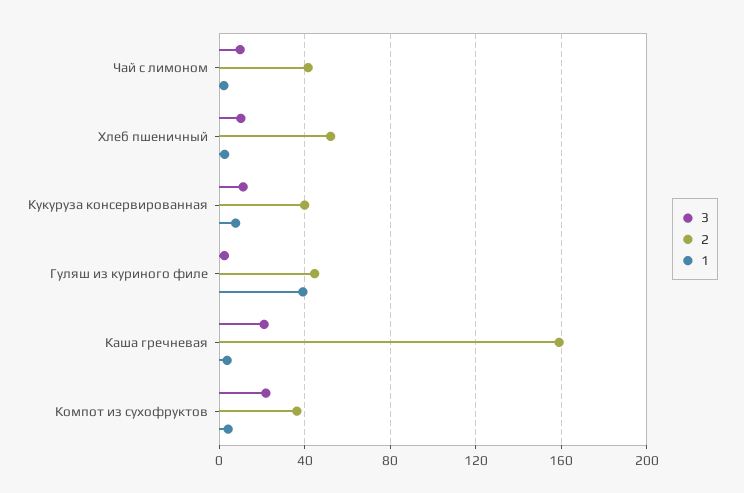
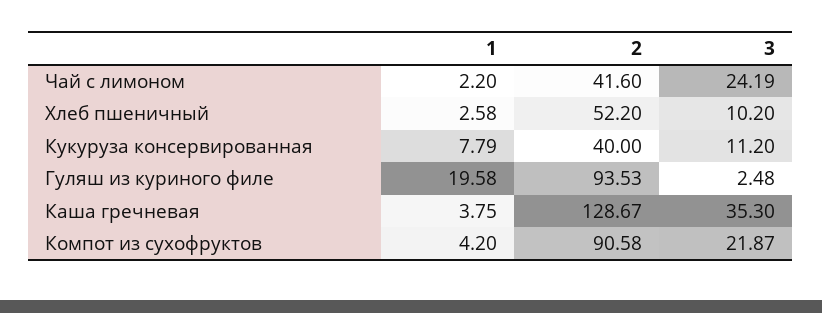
  {
    "3": {
-     "Чай с лимоном": 10,
+     "Чай с лимоном": 24.19,
      "Хлеб пшеничный": 10.2,
      "Кукуруза консервированная": 11.2,
      "Гуляш из куриного филе": 2.48,
-     "Каша гречневая": 20,
+     "Каша гречневая": 35.3,
      "Компот из сухофруктов": 21.87
    },
    "2": {
      "Чай с лимоном": 41.6,
      "Хлеб пшеничный": 52.2,
      "Кукуруза консервированная": 40,
-     "Гуляш из куриного филе": 45,
+     "Гуляш из куриного филе": 93.53,
-     "Каша гречневая": 160,
+     "Каша гречневая": 128.67,
-     "Компот из сухофруктов": 35
+     "Компот из сухофруктов": 90.58
    },
    "1": {
      "Чай с лимоном": 2.2,
      "Хлеб пшеничный": 2.58,
      "Кукуруза консервированная": 7.79,
-     "Гуляш из куриного филе": 40,
+     "Гуляш из куриного филе": 19.58,
      "Каша гречневая": 3.75,
      "Компот из сухофруктов": 4.2
    }
  }

